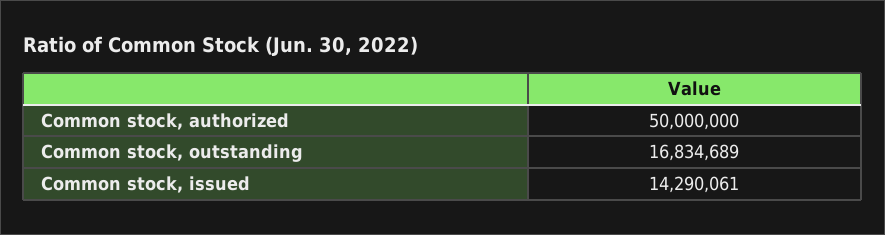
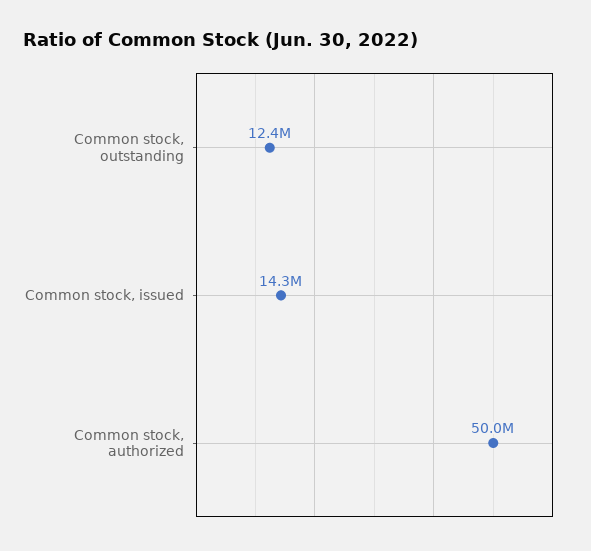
  {
    "Common stock, authorized": 50000000,
-   "Common stock, outstanding": 16834689,
+   "Common stock, outstanding": 12400000,
    "Common stock, issued": 14290061
  }

